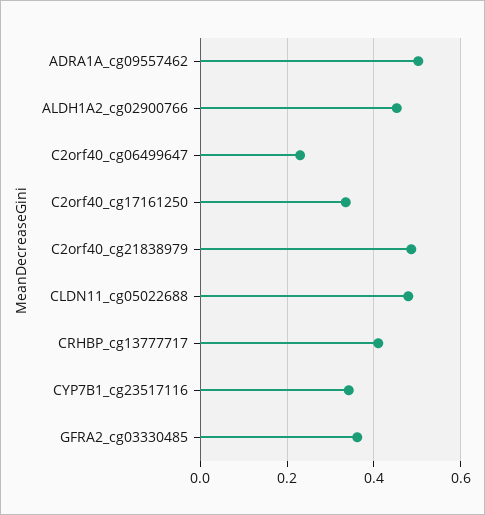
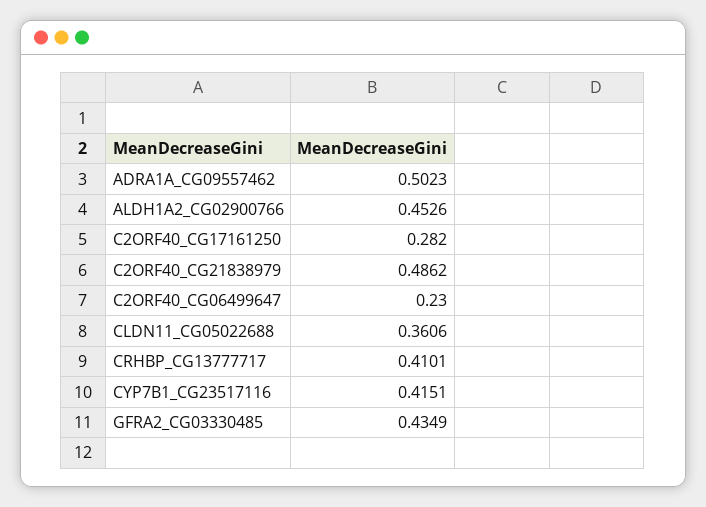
  {
    "ADRA1A_cg09557462": 0.5023,
    "ALDH1A2_cg02900766": 0.4526,
    "C2orf40_cg06499647": 0.23,
-   "C2orf40_cg17161250": 0.34,
+   "C2orf40_cg17161250": 0.282,
    "C2orf40_cg21838979": 0.4862,
-   "CLDN11_cg05022688": 0.48,
+   "CLDN11_cg05022688": 0.3606,
    "CRHBP_cg13777717": 0.4101,
-   "CYP7B1_cg23517116": 0.34,
+   "CYP7B1_cg23517116": 0.4151,
-   "GFRA2_cg03330485": 0.36
+   "GFRA2_cg03330485": 0.4349
  }

